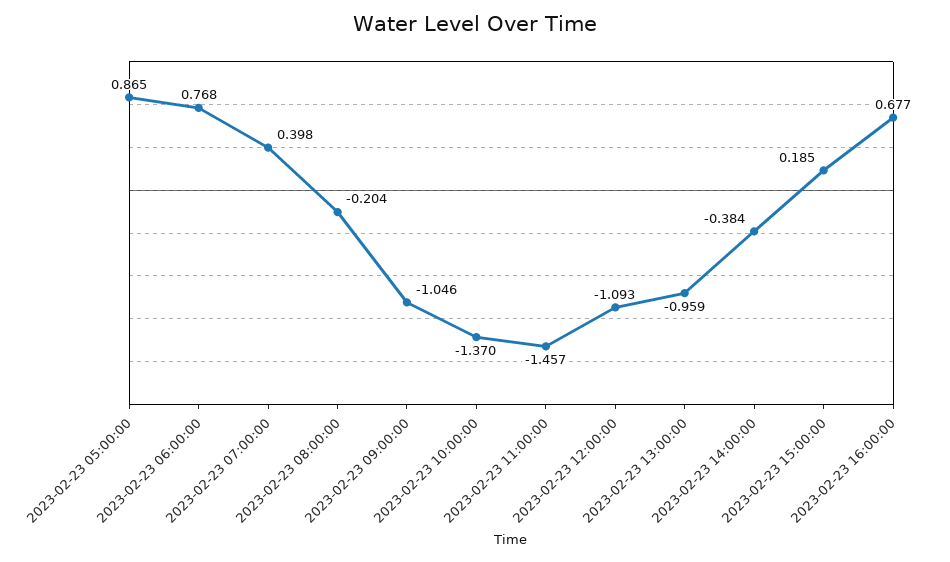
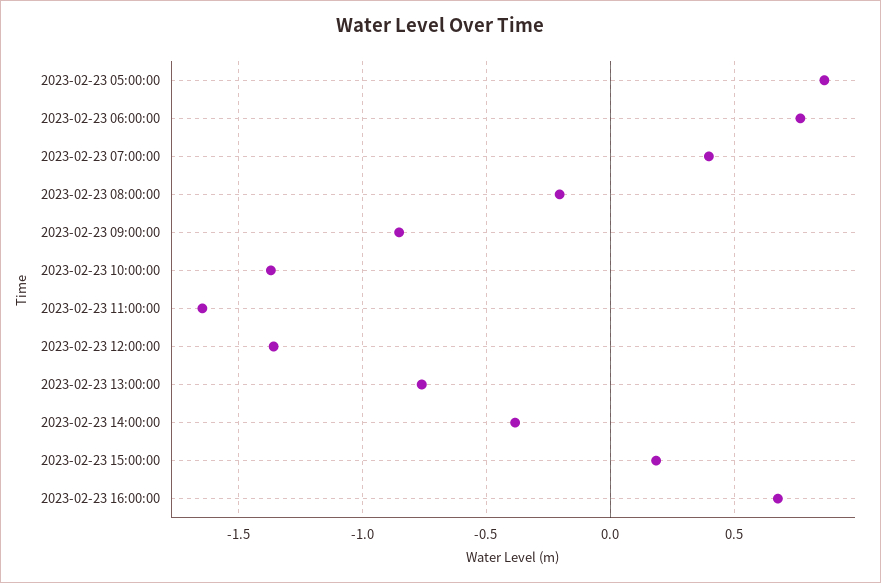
  {
    "2023-02-23 05:00:00": 0.865,
    "2023-02-23 06:00:00": 0.768,
    "2023-02-23 07:00:00": 0.398,
    "2023-02-23 08:00:00": -0.204,
-   "2023-02-23 09:00:00": -1.046,
+   "2023-02-23 09:00:00": -0.85,
    "2023-02-23 10:00:00": -1.37,
-   "2023-02-23 11:00:00": -1.457,
+   "2023-02-23 11:00:00": -1.65,
-   "2023-02-23 12:00:00": -1.093,
+   "2023-02-23 12:00:00": -1.35,
-   "2023-02-23 13:00:00": -0.959,
+   "2023-02-23 13:00:00": -0.75,
    "2023-02-23 14:00:00": -0.384,
    "2023-02-23 15:00:00": 0.185,
    "2023-02-23 16:00:00": 0.677
  }

